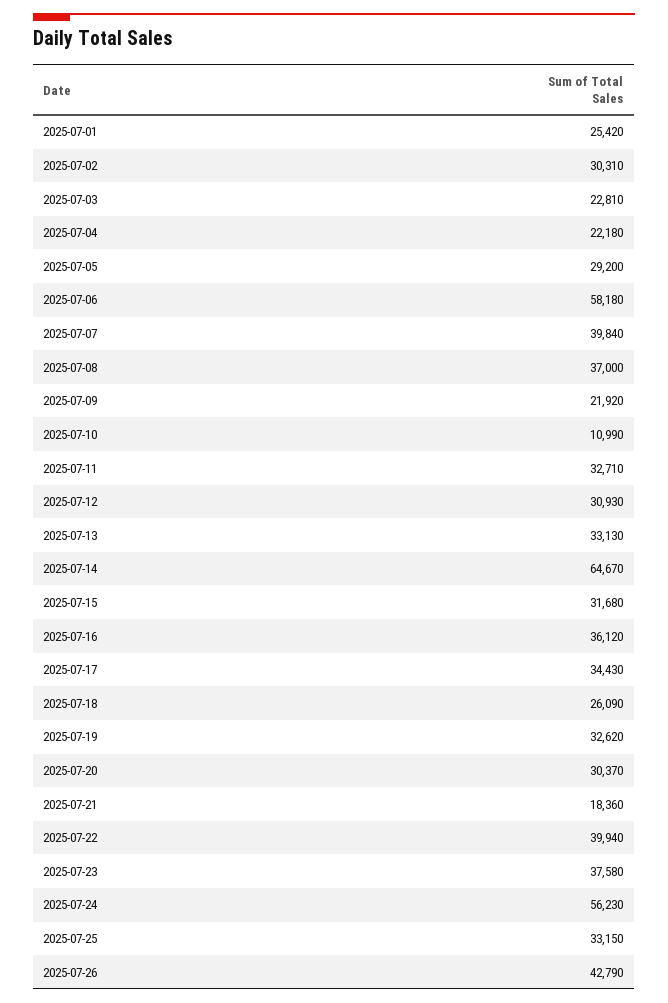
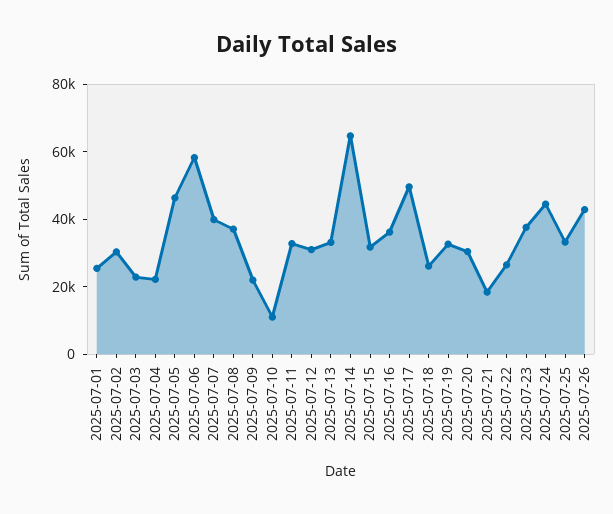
  {
    "2025-07-01": 25420,
    "2025-07-02": 30310,
    "2025-07-03": 22810,
    "2025-07-04": 22180,
-   "2025-07-05": 29200,
+   "2025-07-05": 45000,
    "2025-07-06": 58180,
    "2025-07-07": 39840,
    "2025-07-08": 37000,
    "2025-07-09": 21920,
    "2025-07-10": 10990,
    "2025-07-11": 32710,
    "2025-07-12": 30930,
    "2025-07-13": 33130,
    "2025-07-14": 64670,
    "2025-07-15": 31680,
    "2025-07-16": 36120,
-   "2025-07-17": 34430,
+   "2025-07-17": 50000,
    "2025-07-18": 26090,
    "2025-07-19": 32620,
    "2025-07-20": 30370,
    "2025-07-21": 18360,
-   "2025-07-22": 39940,
+   "2025-07-22": 25000,
    "2025-07-23": 37580,
-   "2025-07-24": 56230,
+   "2025-07-24": 45000,
    "2025-07-25": 33150,
    "2025-07-26": 42790
  }

